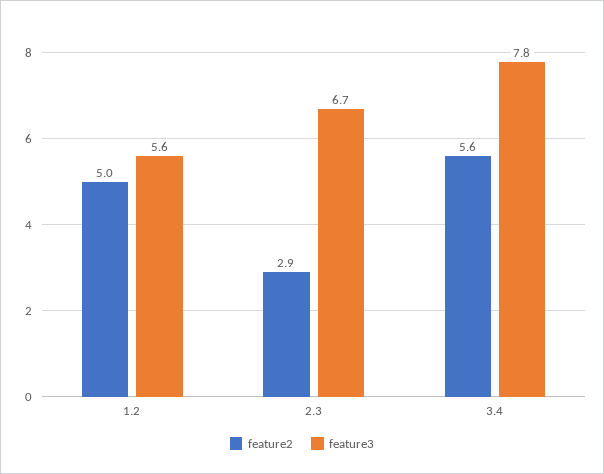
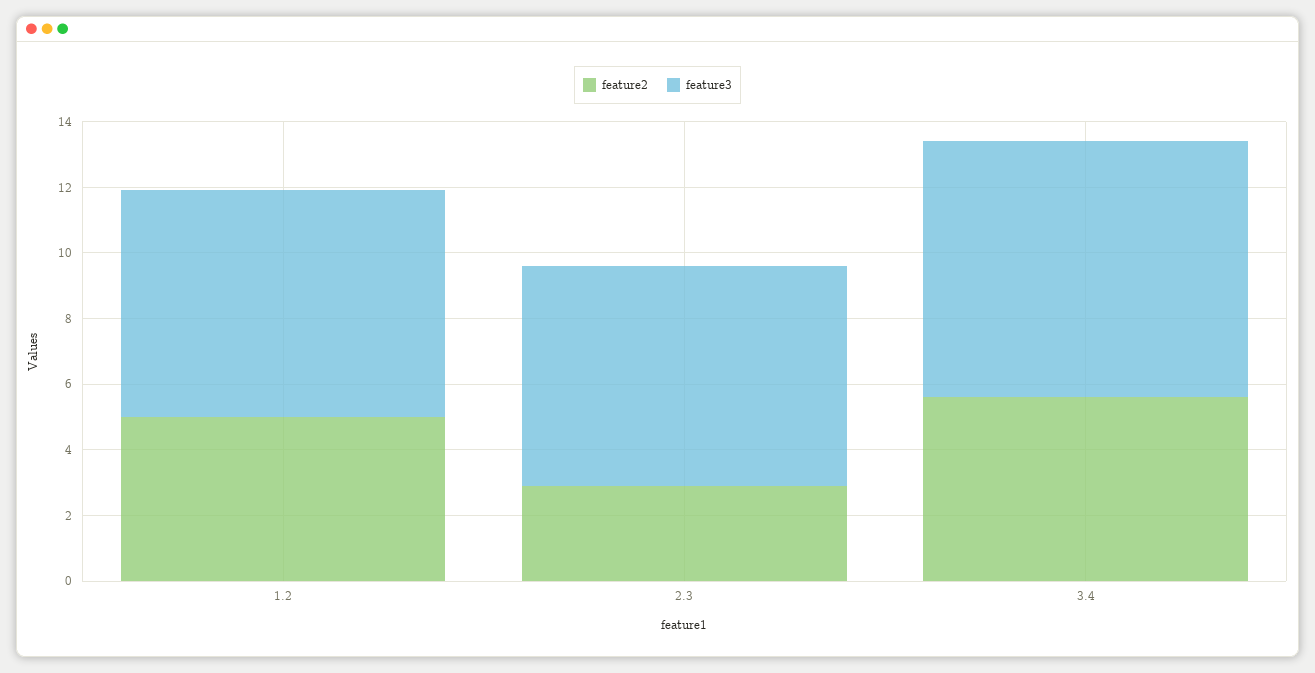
  {
    "feature2": {
      "1.2": 5,
      "2.3": 2.9,
      "3.4": 5.6
    },
    "feature3": {
-     "1.2": 5.6,
+     "1.2": 7,
      "2.3": 6.7,
      "3.4": 7.8
    }
  }

